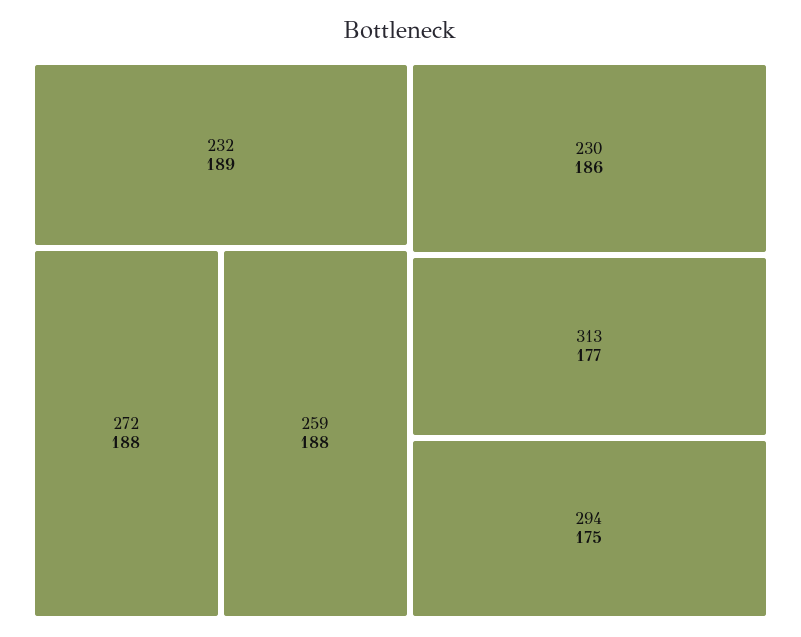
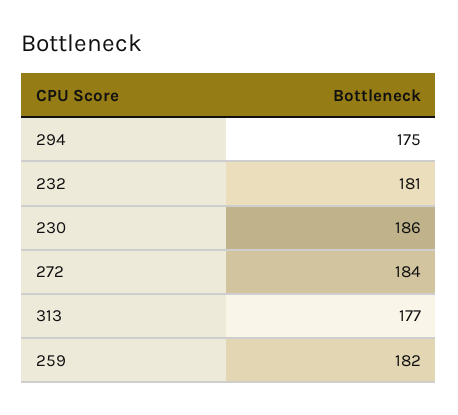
  {
-   "232": 189,
+   "232": 181,
-   "272": 188,
+   "272": 184,
-   "259": 188,
+   "259": 182,
    "230": 186,
    "313": 177,
    "294": 175
  }

